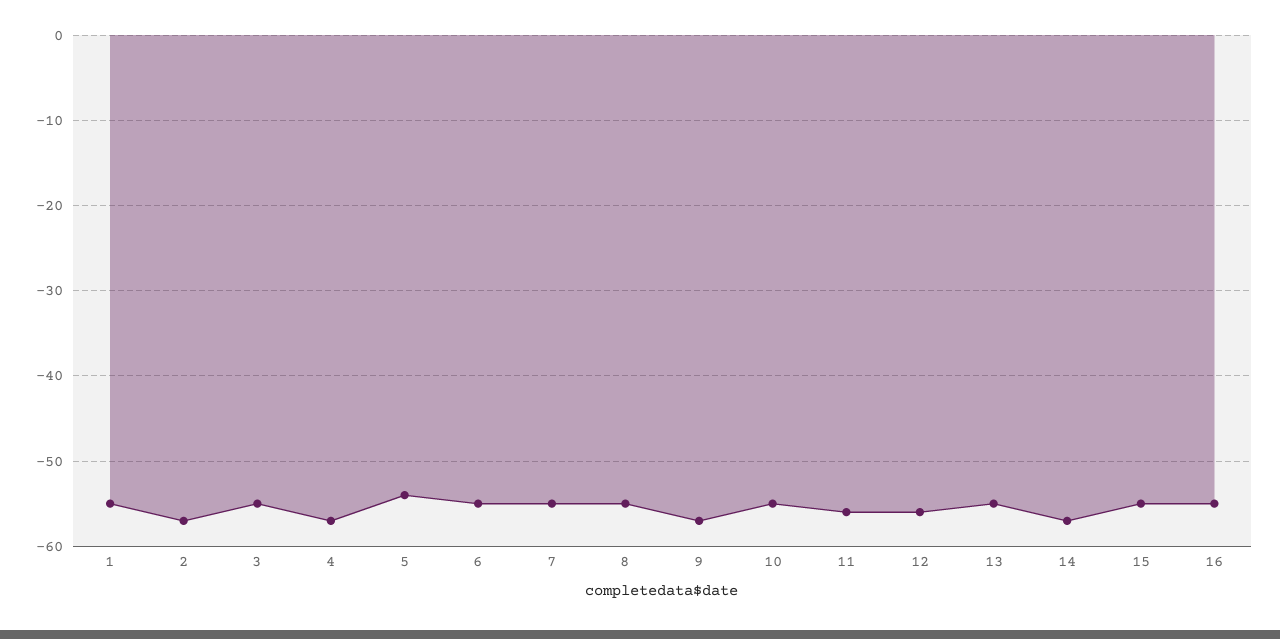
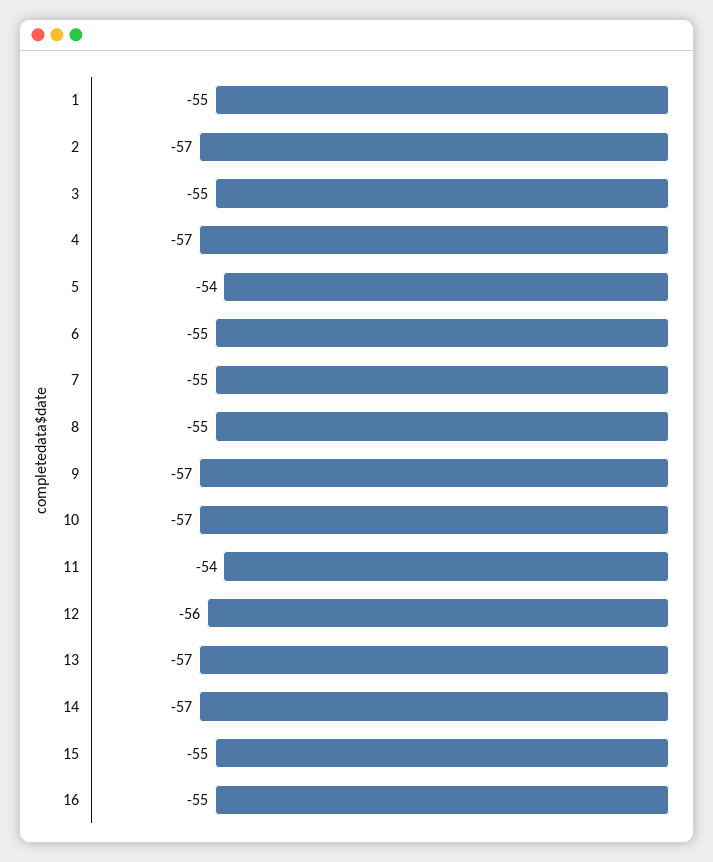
  {
    "1": -55,
    "2": -57,
    "3": -55,
    "4": -57,
    "5": -54,
    "6": -55,
    "7": -55,
    "8": -55,
    "9": -57,
-   "10": -55,
+   "10": -57,
-   "11": -56,
+   "11": -54,
    "12": -56,
-   "13": -55,
+   "13": -57,
    "14": -57,
    "15": -55,
    "16": -55
  }

